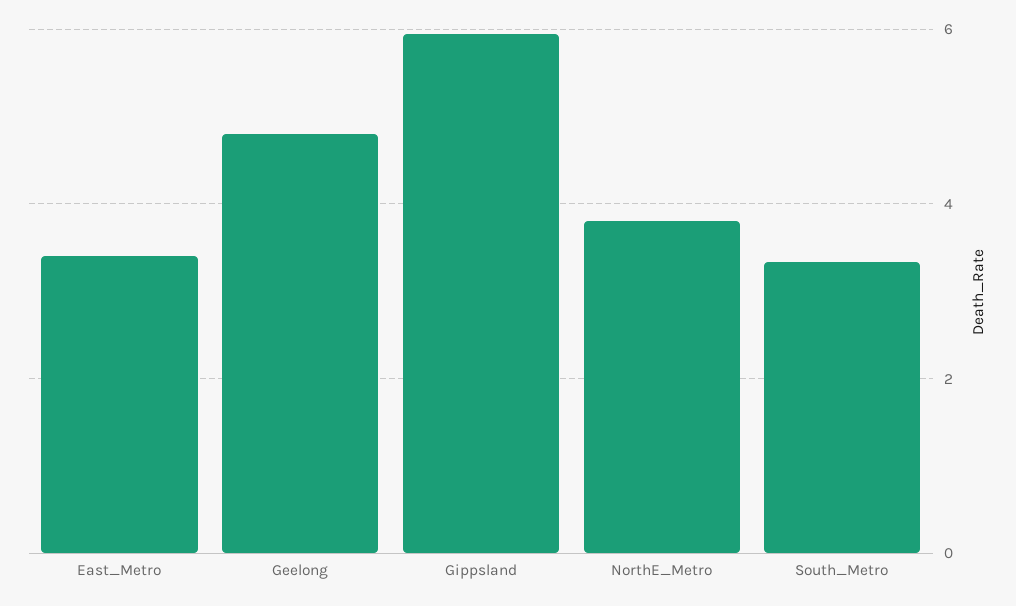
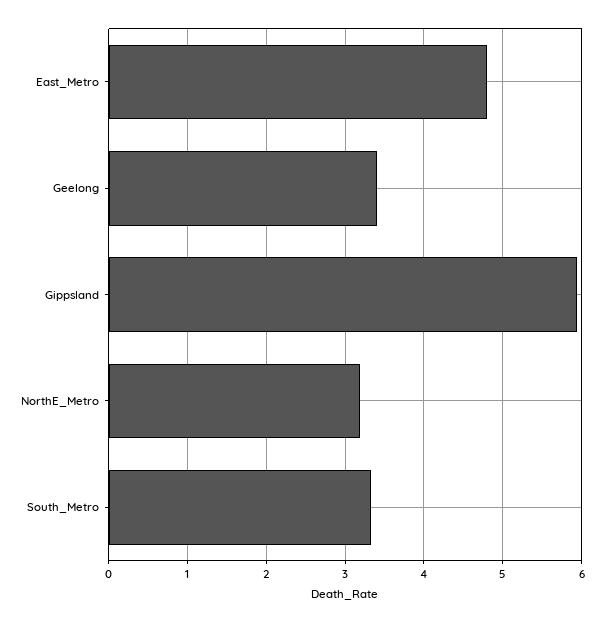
  {
-   "East_Metro": 3.4,
+   "East_Metro": 4.8,
-   "Geelong": 4.8,
+   "Geelong": 3.4,
    "Gippsland": 5.9,
-   "NorthE_Metro": 3.8,
+   "NorthE_Metro": 3.2,
    "South_Metro": 3.3
  }

